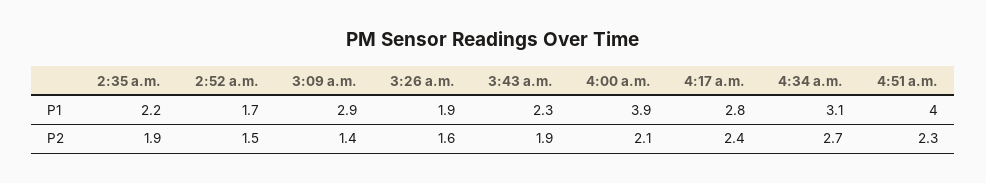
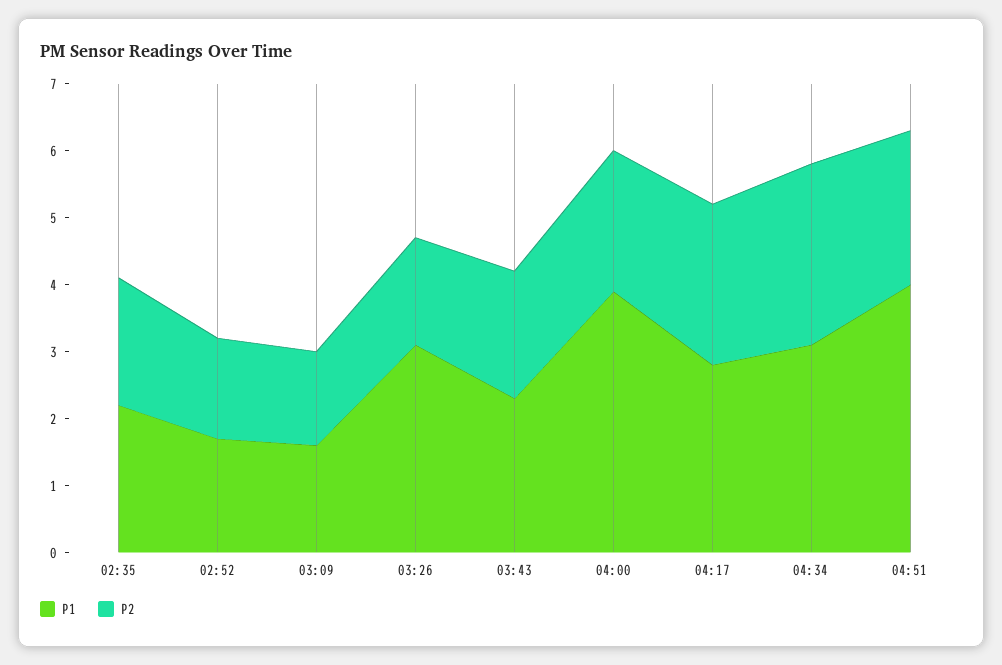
  {
    "P1": {
      "2:35 a.m.": 2.2,
      "2:52 a.m.": 1.7,
-     "3:09 a.m.": 2.9,
+     "3:09 a.m.": 1.5,
-     "3:26 a.m.": 1.9,
+     "3:26 a.m.": 3,
      "3:43 a.m.": 2.3,
      "4:00 a.m.": 3.9,
      "4:17 a.m.": 2.8,
      "4:34 a.m.": 3.1,
      "4:51 a.m.": 4
    },
    "P2": {
      "2:35 a.m.": 1.9,
      "2:52 a.m.": 1.5,
      "3:09 a.m.": 1.4,
      "3:26 a.m.": 1.6,
      "3:43 a.m.": 1.9,
      "4:00 a.m.": 2.1,
      "4:17 a.m.": 2.4,
      "4:34 a.m.": 2.7,
      "4:51 a.m.": 2.3
    }
  }

